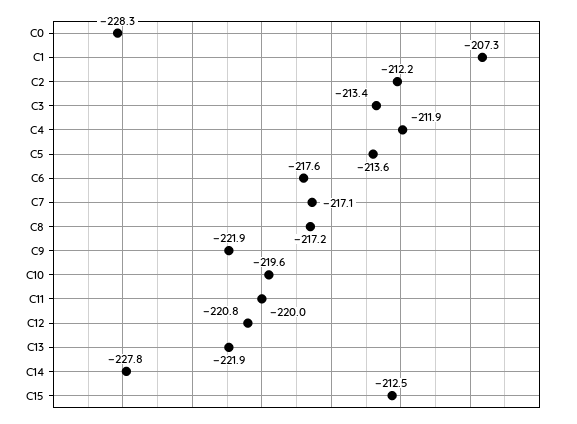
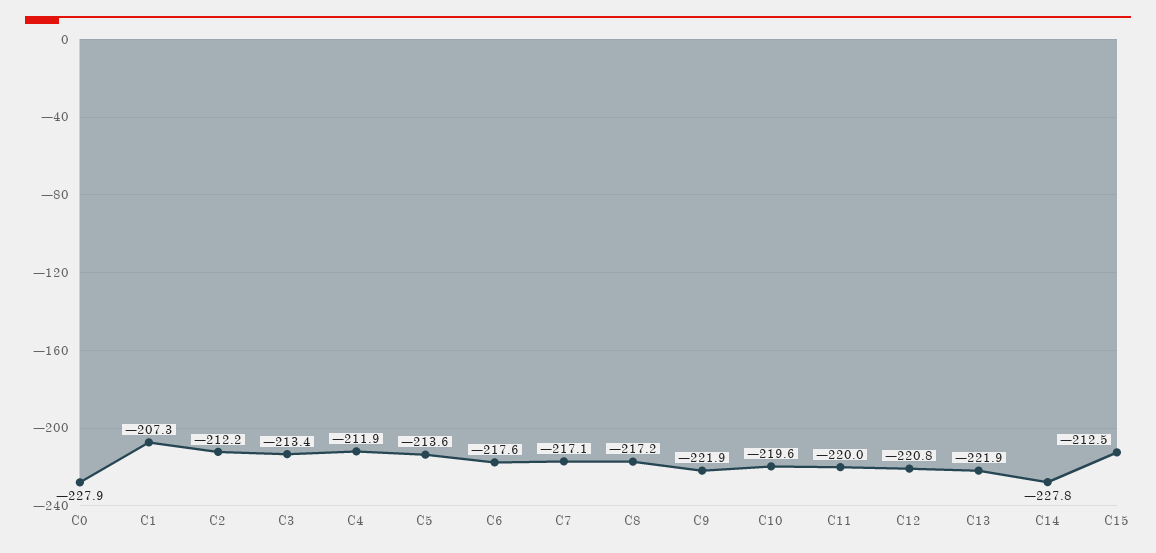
  {
-   "C0": -228.3,
+   "C0": -227.9,
    "C1": -207.3,
    "C2": -212.2,
    "C3": -213.4,
    "C4": -211.9,
    "C5": -213.6,
    "C6": -217.6,
    "C7": -217.1,
    "C8": -217.2,
    "C9": -221.9,
    "C10": -219.6,
    "C11": -220,
    "C12": -220.8,
    "C13": -221.9,
    "C14": -227.8,
    "C15": -212.5
  }

